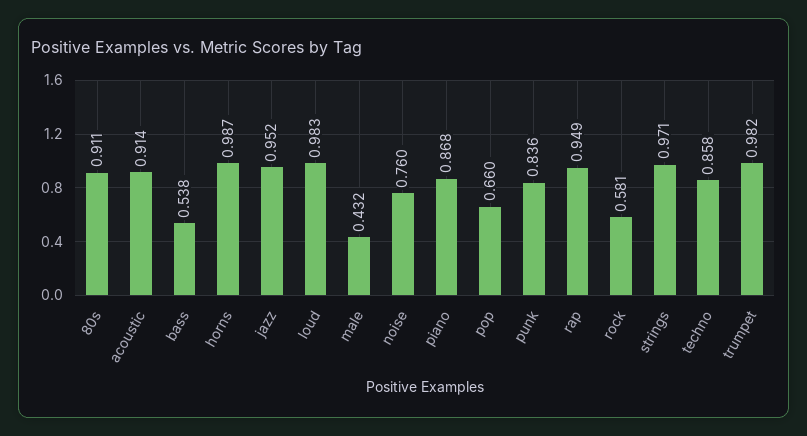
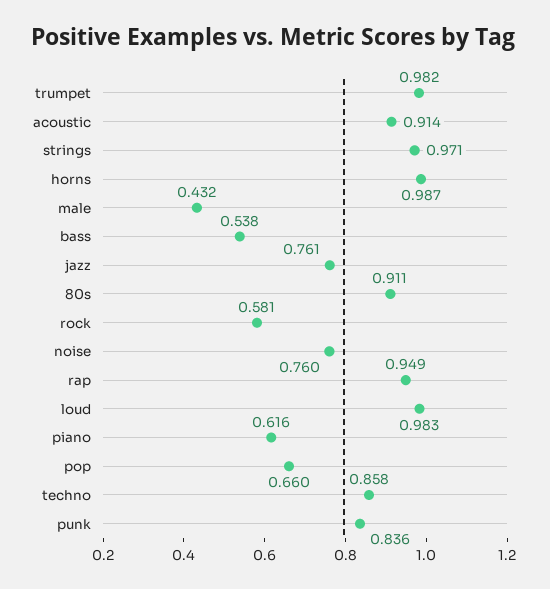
  {
    "80s": 0.911,
    "acoustic": 0.914,
    "bass": 0.538,
    "horns": 0.987,
-   "jazz": 0.952,
+   "jazz": 0.761,
    "loud": 0.983,
    "male": 0.432,
    "noise": 0.76,
-   "piano": 0.868,
+   "piano": 0.616,
    "pop": 0.66,
    "punk": 0.836,
    "rap": 0.949,
    "rock": 0.581,
    "strings": 0.971,
    "techno": 0.858,
    "trumpet": 0.982
  }

